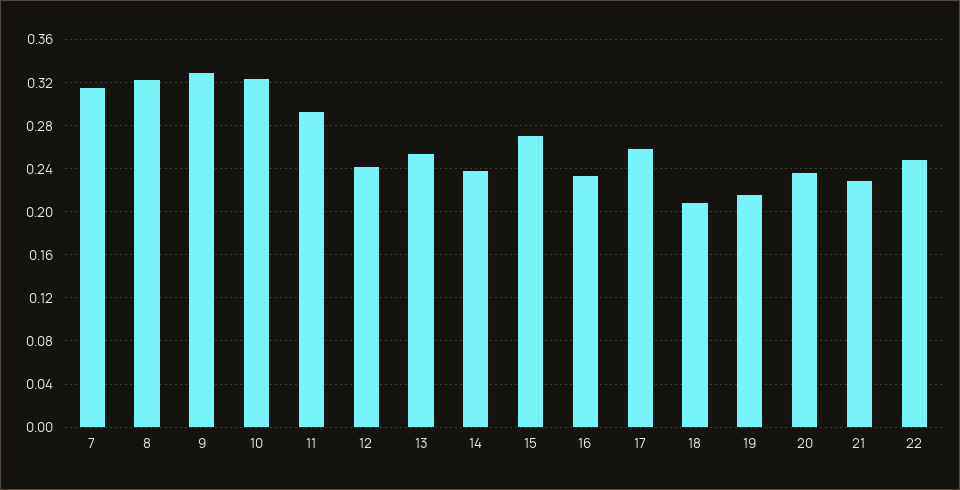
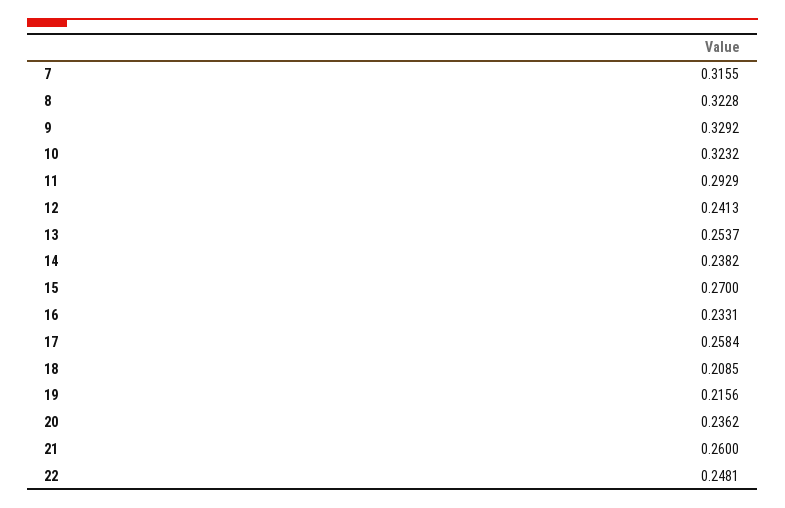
  {
    "7": 0.3155,
    "8": 0.3228,
    "9": 0.3292,
    "10": 0.3232,
    "11": 0.2929,
    "12": 0.2413,
    "13": 0.2537,
    "14": 0.2382,
    "15": 0.27,
    "16": 0.2331,
    "17": 0.2584,
    "18": 0.2085,
    "19": 0.2156,
    "20": 0.2362,
-   "21": 0.23,
+   "21": 0.26,
    "22": 0.2481
  }

